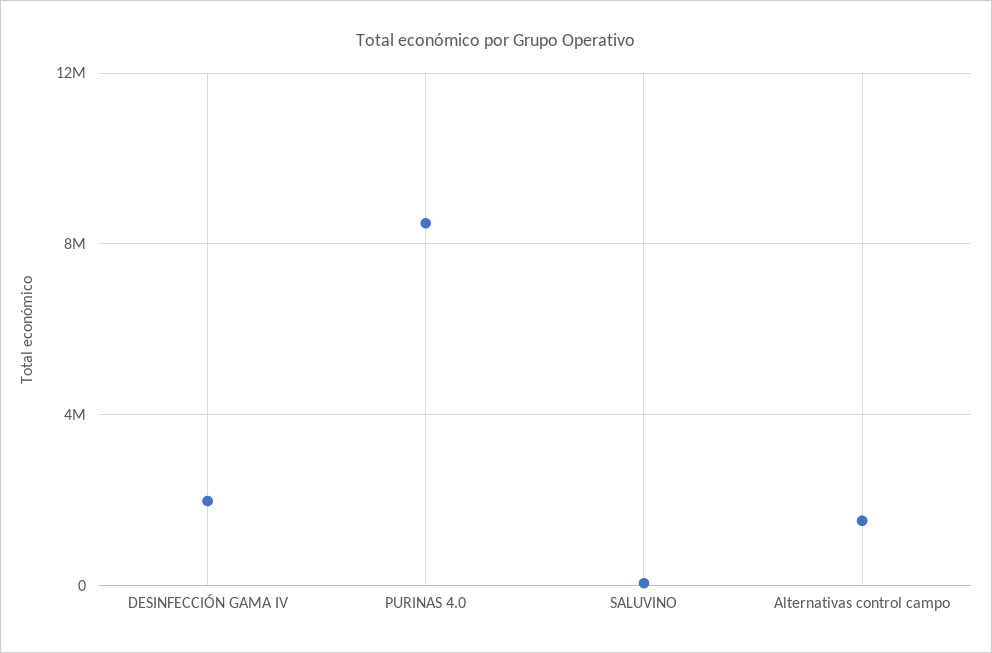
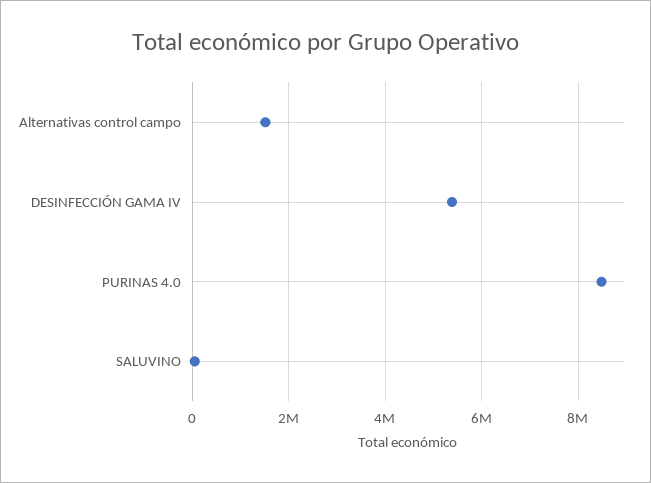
  {
-   "DESINFECCIÓN GAMA IV": 2000000,
+   "DESINFECCIÓN GAMA IV": 5400000,
    "PURINAS 4.0": 8400000,
    "SALUVINO": 0,
    "Alternativas control campo": 1600000
  }

